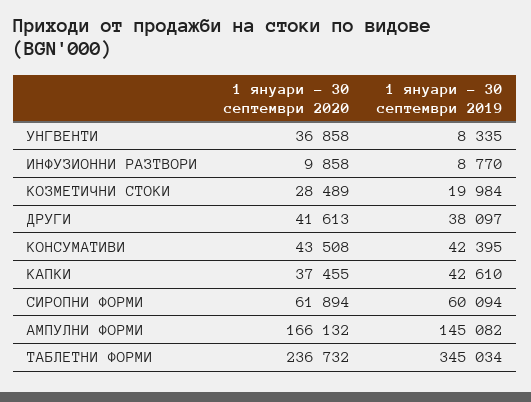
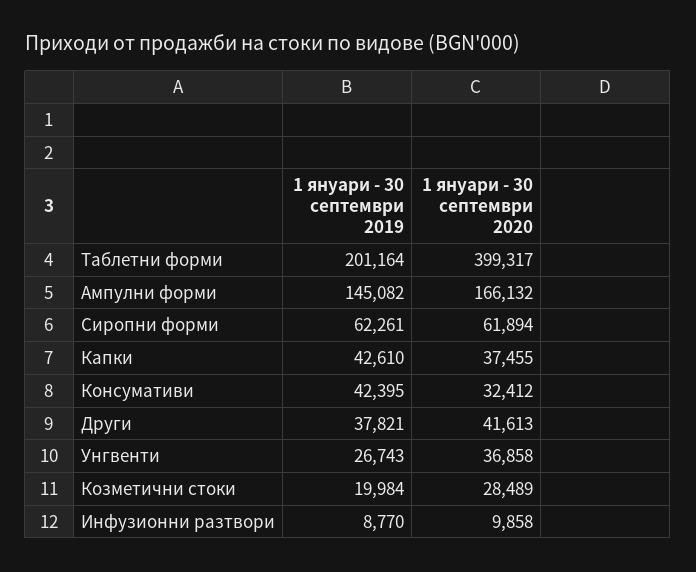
  {
    "1 януари - 30 септември 2020": {
      "УНГВЕНТИ": 36858,
      "ИНФУЗИОННИ РАЗТВОРИ": 9858,
      "КОЗМЕТИЧНИ СТОКИ": 28489,
      "ДРУГИ": 41613,
-     "КОНСУМАТИВИ": 43508,
+     "КОНСУМАТИВИ": 32412,
      "КАПКИ": 37455,
      "СИРОПНИ ФОРМИ": 61894,
      "АМПУЛНИ ФОРМИ": 166132,
-     "ТАБЛЕТНИ ФОРМИ": 236732
+     "ТАБЛЕТНИ ФОРМИ": 399317
    },
    "1 януари - 30 септември 2019": {
-     "УНГВЕНТИ": 8335,
+     "УНГВЕНТИ": 26743,
      "ИНФУЗИОННИ РАЗТВОРИ": 8770,
      "КОЗМЕТИЧНИ СТОКИ": 19984,
-     "ДРУГИ": 38097,
+     "ДРУГИ": 37821,
      "КОНСУМАТИВИ": 42395,
      "КАПКИ": 42610,
-     "СИРОПНИ ФОРМИ": 60094,
+     "СИРОПНИ ФОРМИ": 62261,
      "АМПУЛНИ ФОРМИ": 145082,
-     "ТАБЛЕТНИ ФОРМИ": 345034
+     "ТАБЛЕТНИ ФОРМИ": 201164
    }
  }

